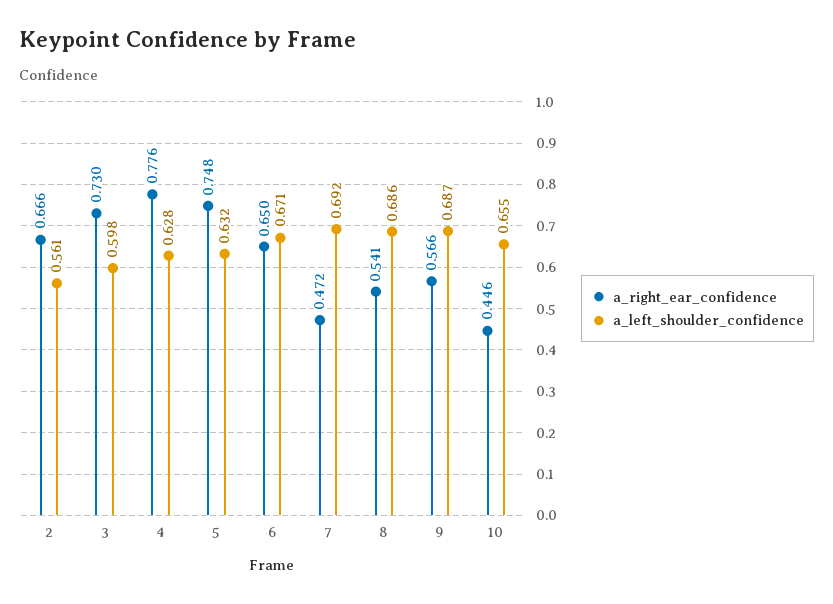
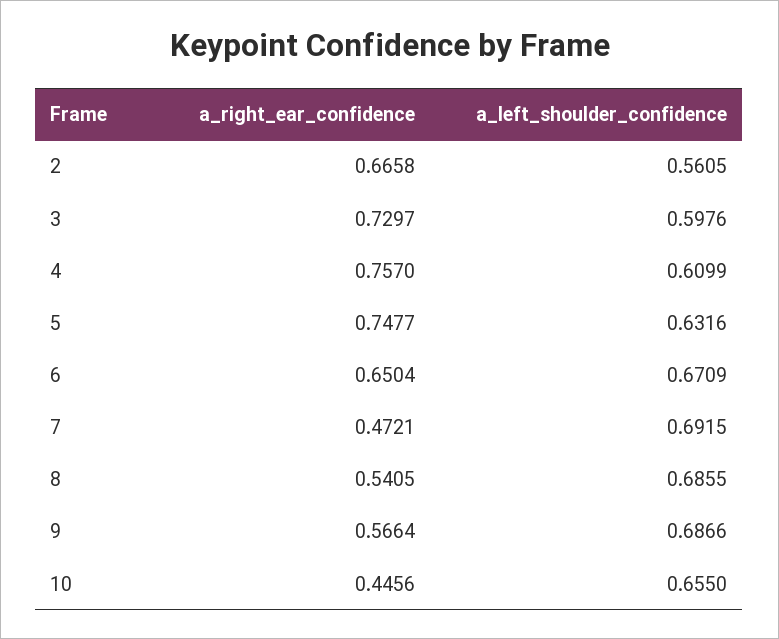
  {
    "a_right_ear_confidence": {
      "2": 0.6658,
      "3": 0.7297,
-     "4": 0.776,
+     "4": 0.757,
      "5": 0.7477,
      "6": 0.6504,
      "7": 0.4721,
      "8": 0.5405,
      "9": 0.5664,
      "10": 0.4456
    },
    "a_left_shoulder_confidence": {
      "2": 0.5605,
      "3": 0.5976,
-     "4": 0.628,
+     "4": 0.6099,
      "5": 0.6316,
      "6": 0.6709,
      "7": 0.6915,
      "8": 0.6855,
      "9": 0.6866,
      "10": 0.655
    }
  }

